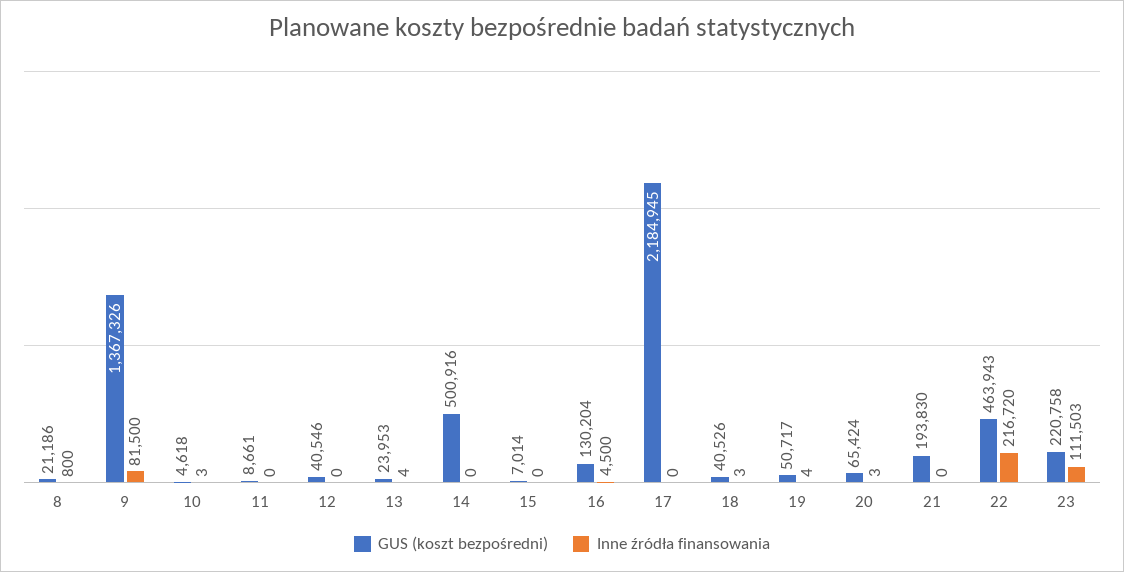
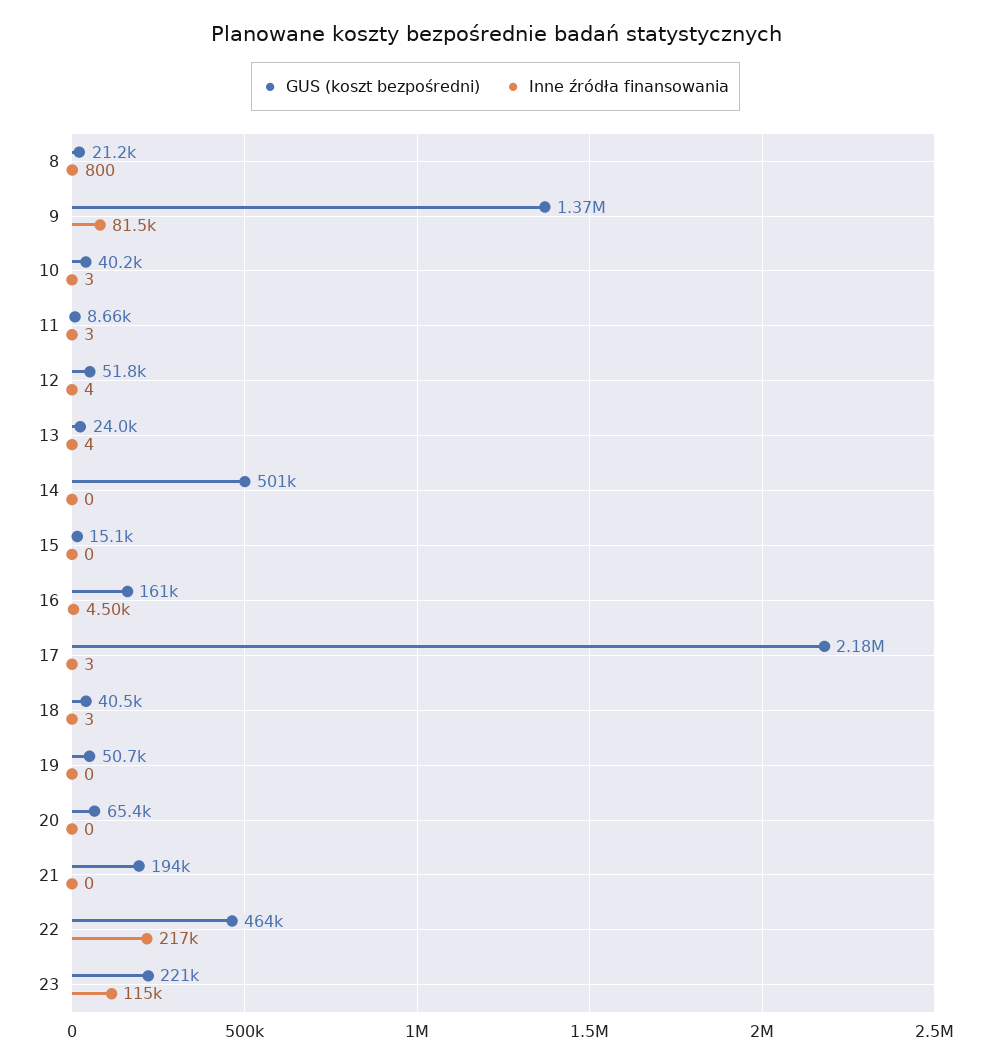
  {
    "GUS (koszt bezpośredni)": {
      "8": 21186,
      "9": 1367326,
-     "10": 4618,
+     "10": 40200,
      "11": 8661,
-     "12": 40546,
+     "12": 51800,
      "13": 23953,
      "14": 500916,
-     "15": 7014,
+     "15": 15100,
-     "16": 130204,
+     "16": 161000,
      "17": 2184945,
      "18": 40526,
      "19": 50717,
      "20": 65424,
      "21": 193830,
      "22": 463943,
      "23": 220758
    },
    "Inne źródła finansowania": {
      "8": 800,
      "9": 81500,
      "10": 3,
-     "11": 0,
+     "11": 3,
-     "12": 0,
+     "12": 4,
      "13": 4,
      "14": 0,
      "15": 0,
      "16": 4500,
-     "17": 0,
+     "17": 3,
      "18": 3,
-     "19": 4,
+     "19": 0,
-     "20": 3,
+     "20": 0,
      "21": 0,
      "22": 216720,
-     "23": 111503
+     "23": 115000
    }
  }

